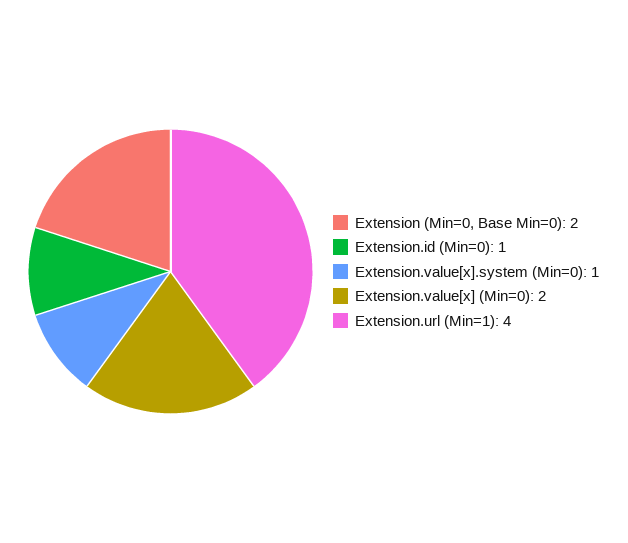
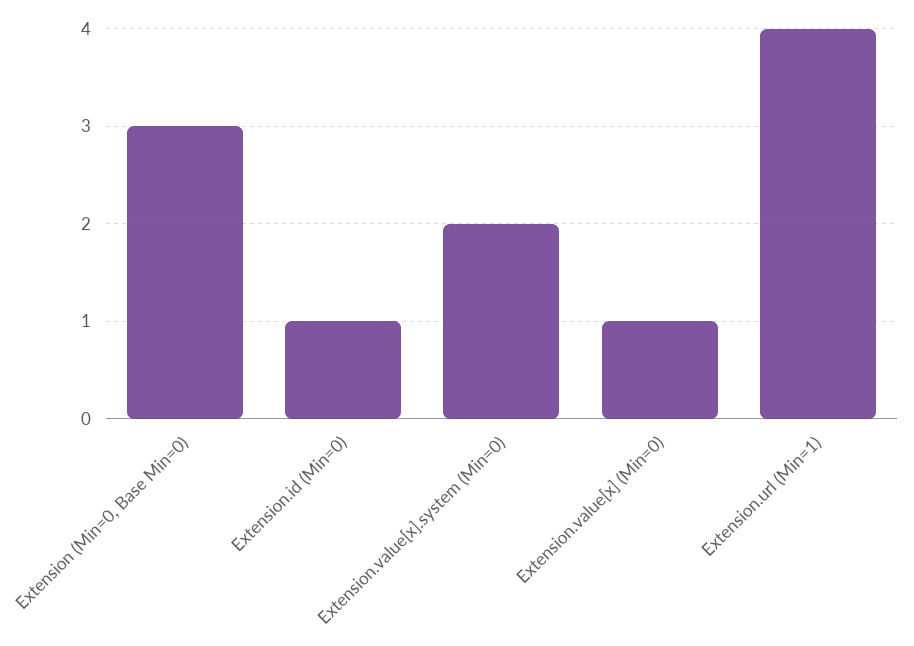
  {
-   "Extension (Min=0, Base Min=0)": 2,
+   "Extension (Min=0, Base Min=0)": 3,
    "Extension.id (Min=0)": 1,
-   "Extension.value[x].system (Min=0)": 1,
+   "Extension.value[x].system (Min=0)": 2,
-   "Extension.value[x] (Min=0)": 2,
+   "Extension.value[x] (Min=0)": 1,
    "Extension.url (Min=1)": 4
  }

